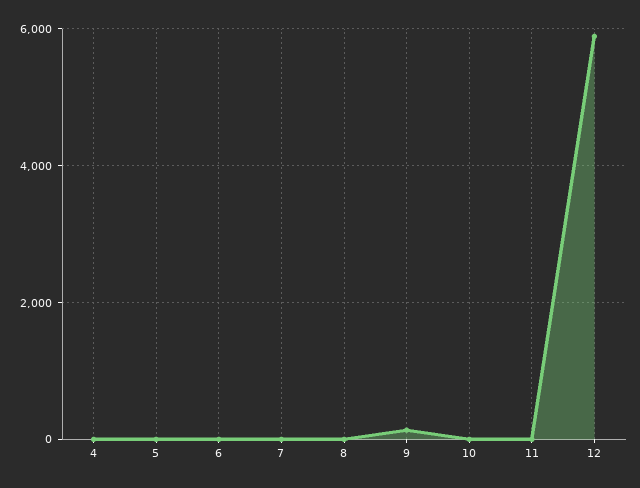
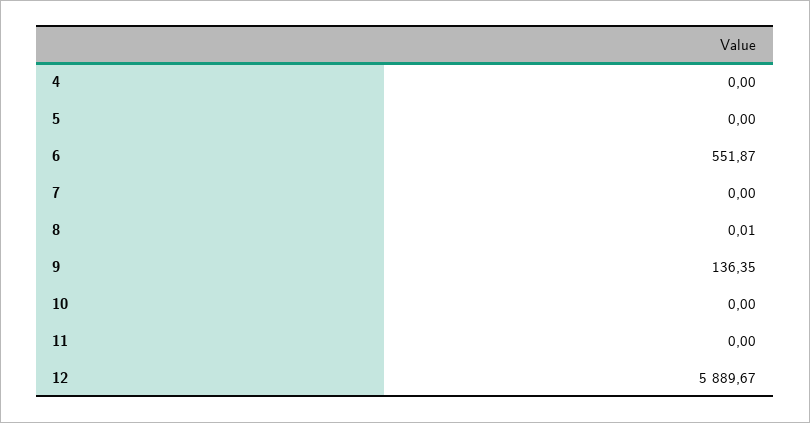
  {
    "4": 0,
    "5": 0,
-   "6": 0,
+   "6": 551.87,
    "7": 0,
    "8": 0.01,
    "9": 136.35,
    "10": 0,
    "11": 0,
    "12": 5889.67
  }

